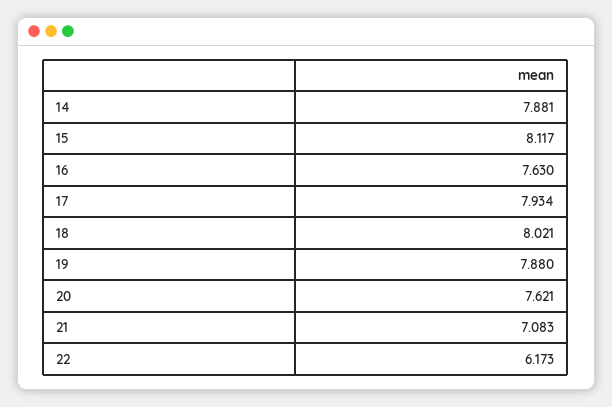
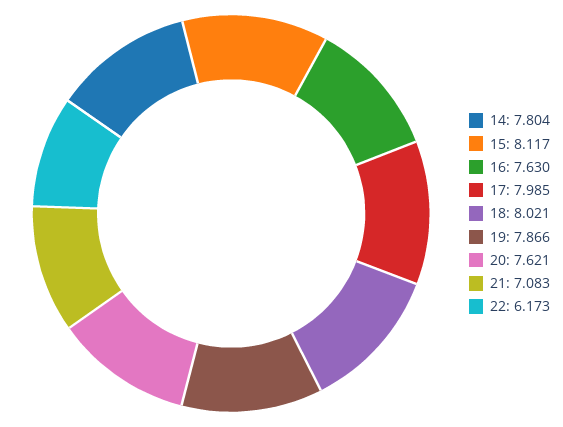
  {
-   "14": 7.881,
+   "14": 7.804,
    "15": 8.117,
    "16": 7.63,
-   "17": 7.934,
+   "17": 7.985,
    "18": 8.021,
-   "19": 7.88,
+   "19": 7.866,
    "20": 7.621,
    "21": 7.083,
    "22": 6.173
  }

